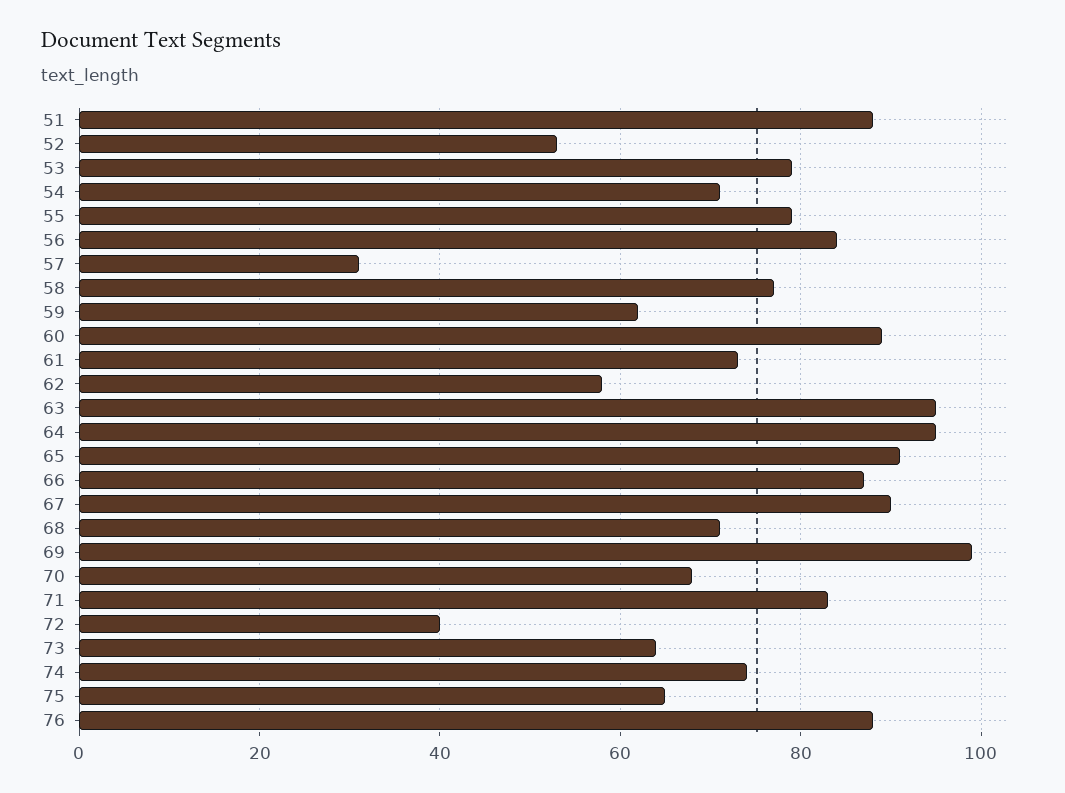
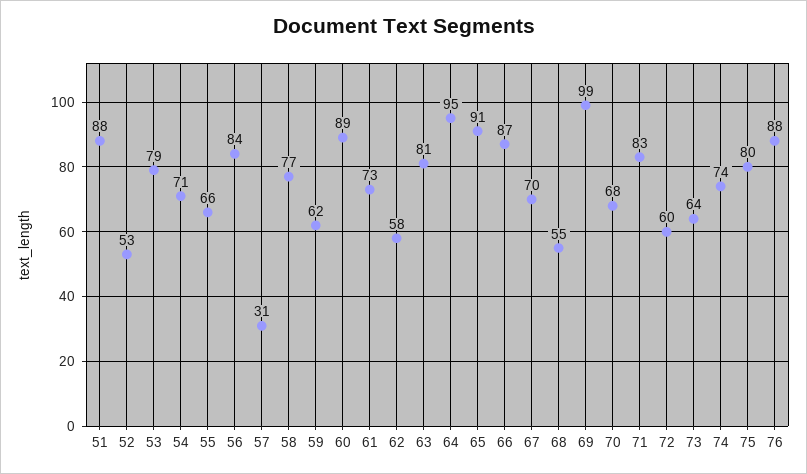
  {
    "51": 88,
    "52": 53,
    "53": 79,
    "54": 71,
-   "55": 80,
+   "55": 66,
    "56": 84,
    "57": 31,
    "58": 77,
    "59": 62,
    "60": 89,
    "61": 73,
    "62": 58,
-   "63": 95,
+   "63": 81,
    "64": 95,
    "65": 91,
    "66": 87,
-   "67": 90,
+   "67": 70,
-   "68": 70,
+   "68": 55,
    "69": 99,
    "70": 68,
    "71": 83,
-   "72": 40,
+   "72": 60,
    "73": 64,
    "74": 74,
-   "75": 65,
+   "75": 80,
    "76": 88
  }

